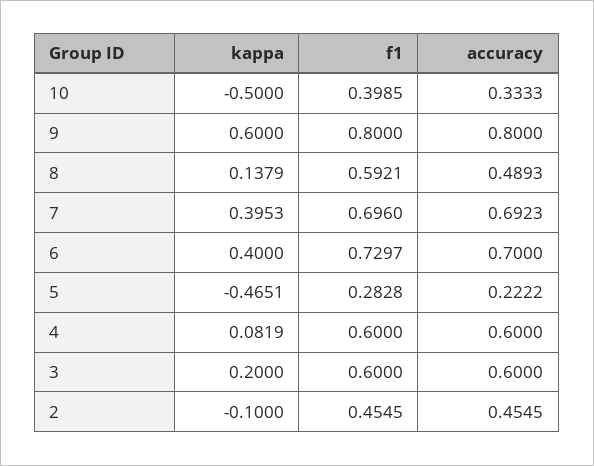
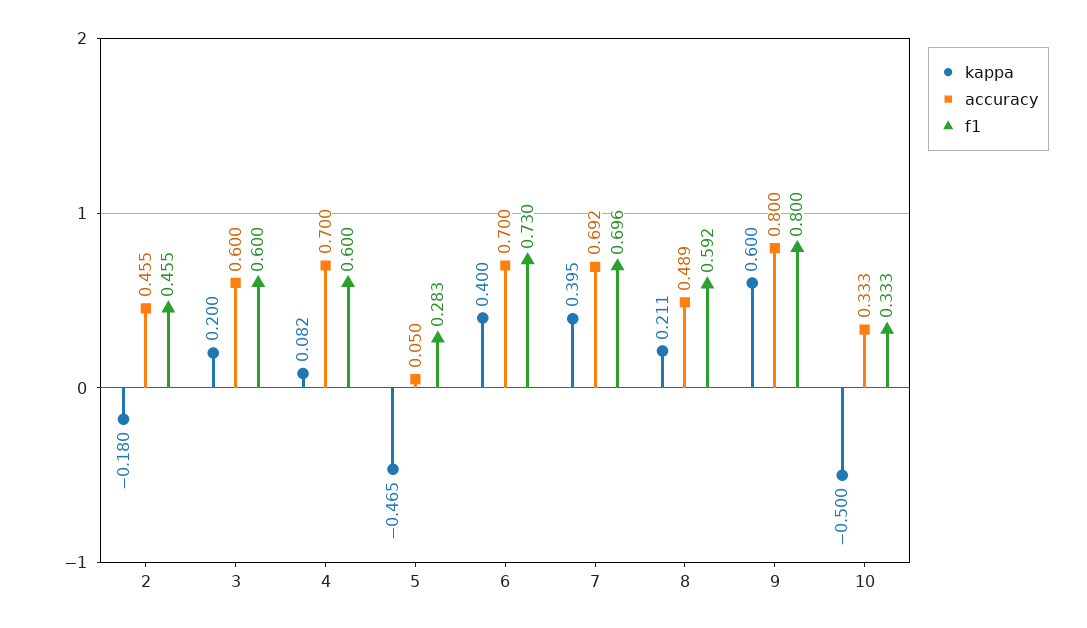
  {
    "kappa": {
      "10": -0.5,
      "9": 0.6,
-     "8": 0.1379,
+     "8": 0.211,
      "7": 0.3953,
      "6": 0.4,
      "5": -0.4651,
      "4": 0.0819,
      "3": 0.2,
-     "2": -0.1
+     "2": -0.18
    },
    "f1": {
-     "10": 0.3985,
+     "10": 0.333,
      "9": 0.8,
      "8": 0.5921,
      "7": 0.696,
      "6": 0.7297,
      "5": 0.2828,
      "4": 0.6,
      "3": 0.6,
      "2": 0.4545
    },
    "accuracy": {
      "10": 0.3333,
      "9": 0.8,
      "8": 0.4893,
      "7": 0.6923,
      "6": 0.7,
-     "5": 0.2222,
+     "5": 0.05,
-     "4": 0.6,
+     "4": 0.7,
      "3": 0.6,
      "2": 0.4545
    }
  }

